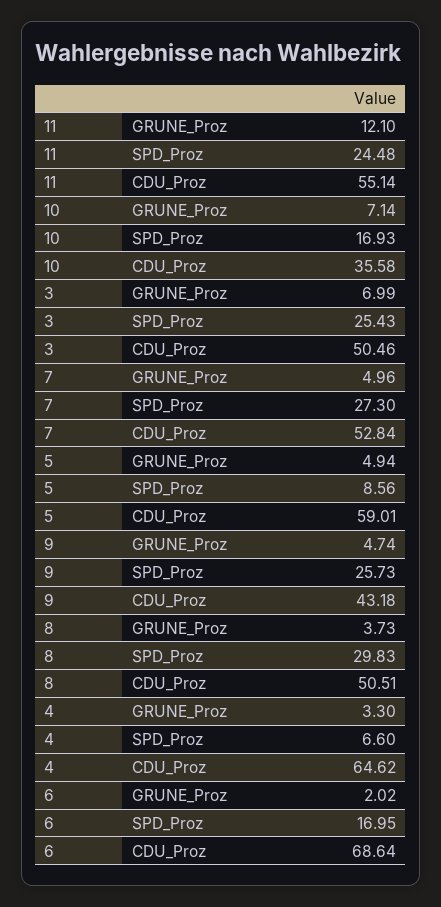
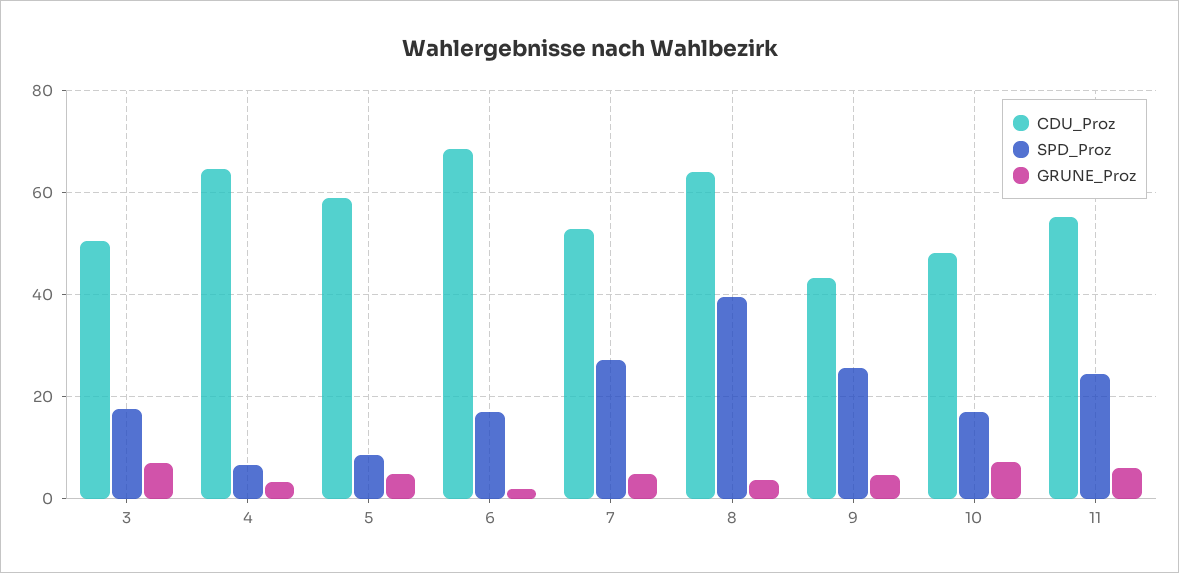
  {
    "GRUNE_Proz": {
-     "11": 12.1,
+     "11": 6,
      "10": 7.14,
      "3": 6.99,
      "7": 4.96,
      "5": 4.94,
      "9": 4.74,
      "8": 3.73,
      "4": 3.3,
      "6": 2.02
    },
    "SPD_Proz": {
      "11": 24.48,
      "10": 16.93,
-     "3": 25.43,
+     "3": 18,
      "7": 27.3,
      "5": 8.56,
      "9": 25.73,
-     "8": 29.83,
+     "8": 40,
      "4": 6.6,
      "6": 16.95
    },
    "CDU_Proz": {
      "11": 55.14,
-     "10": 35.58,
+     "10": 48,
      "3": 50.46,
      "7": 52.84,
      "5": 59.01,
      "9": 43.18,
-     "8": 50.51,
+     "8": 64,
      "4": 64.62,
      "6": 68.64
    }
  }

